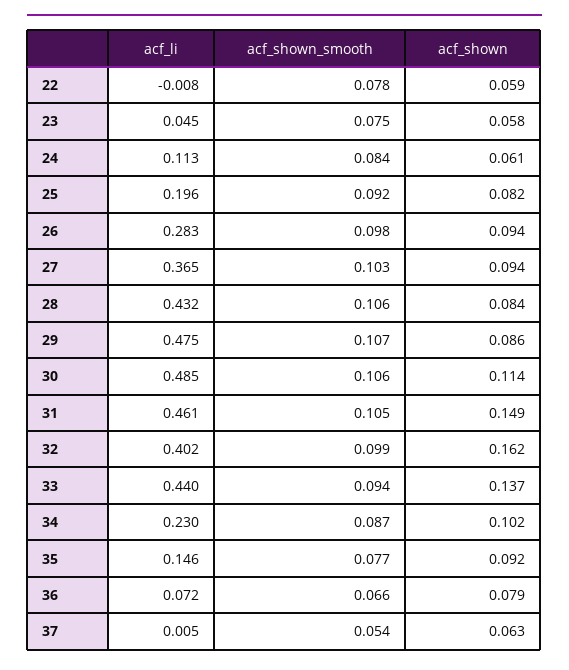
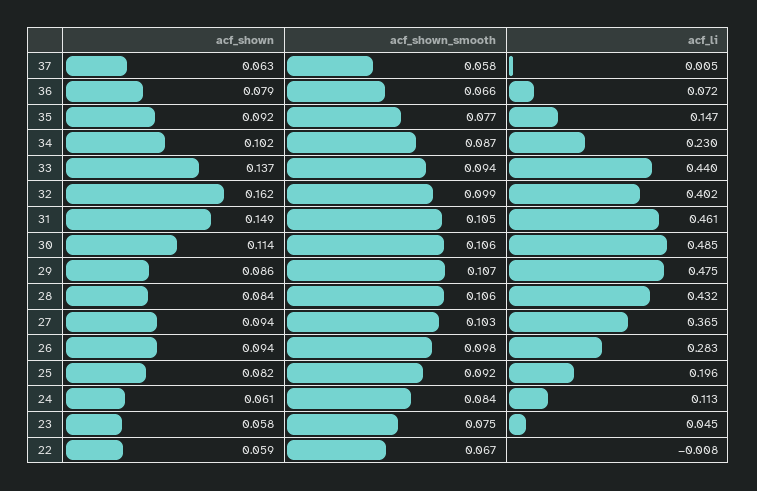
  {
    "acf_li": {
      "22": -0.008,
      "23": 0.045,
      "24": 0.113,
      "25": 0.196,
      "26": 0.283,
      "27": 0.365,
      "28": 0.432,
      "29": 0.475,
      "30": 0.485,
      "31": 0.461,
      "32": 0.402,
      "33": 0.44,
      "34": 0.23,
-     "35": 0.146,
+     "35": 0.147,
      "36": 0.072,
      "37": 0.005
    },
    "acf_shown_smooth": {
-     "22": 0.078,
+     "22": 0.067,
      "23": 0.075,
      "24": 0.084,
      "25": 0.092,
      "26": 0.098,
      "27": 0.103,
      "28": 0.106,
      "29": 0.107,
      "30": 0.106,
      "31": 0.105,
      "32": 0.099,
      "33": 0.094,
      "34": 0.087,
      "35": 0.077,
      "36": 0.066,
-     "37": 0.054
+     "37": 0.058
    },
    "acf_shown": {
      "22": 0.059,
      "23": 0.058,
      "24": 0.061,
      "25": 0.082,
      "26": 0.094,
      "27": 0.094,
      "28": 0.084,
      "29": 0.086,
      "30": 0.114,
      "31": 0.149,
      "32": 0.162,
      "33": 0.137,
      "34": 0.102,
      "35": 0.092,
      "36": 0.079,
      "37": 0.063
    }
  }

